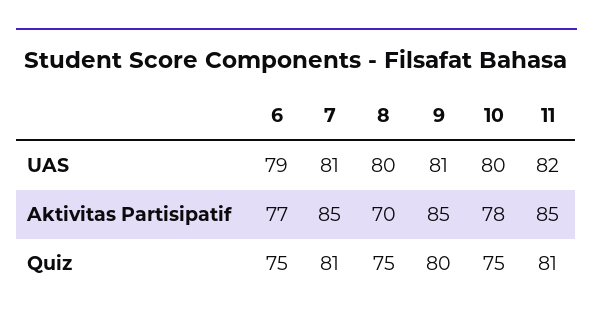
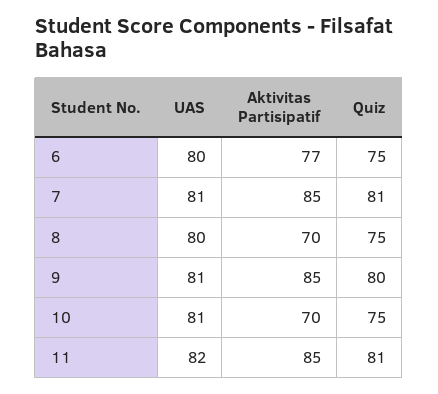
  {
    "6": {
-     "UAS": 79,
+     "UAS": 80,
      "Aktivitas Partisipatif": 77,
      "Quiz": 75
    },
    "7": {
      "UAS": 81,
      "Aktivitas Partisipatif": 85,
      "Quiz": 81
    },
    "8": {
      "UAS": 80,
      "Aktivitas Partisipatif": 70,
      "Quiz": 75
    },
    "9": {
      "UAS": 81,
      "Aktivitas Partisipatif": 85,
      "Quiz": 80
    },
    "10": {
-     "UAS": 80,
+     "UAS": 81,
-     "Aktivitas Partisipatif": 78,
+     "Aktivitas Partisipatif": 70,
      "Quiz": 75
    },
    "11": {
      "UAS": 82,
      "Aktivitas Partisipatif": 85,
      "Quiz": 81
    }
  }

